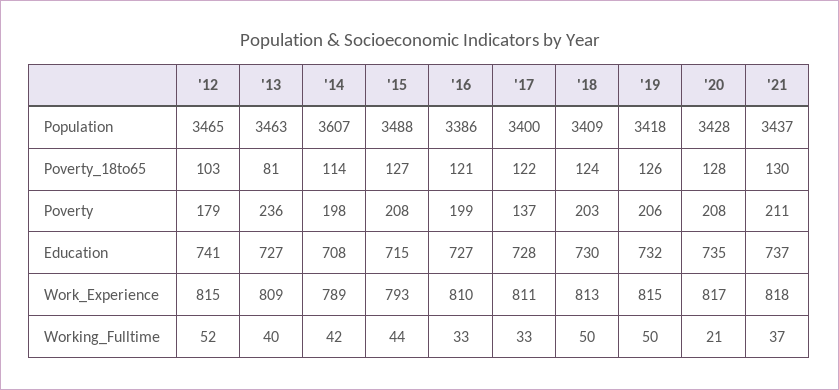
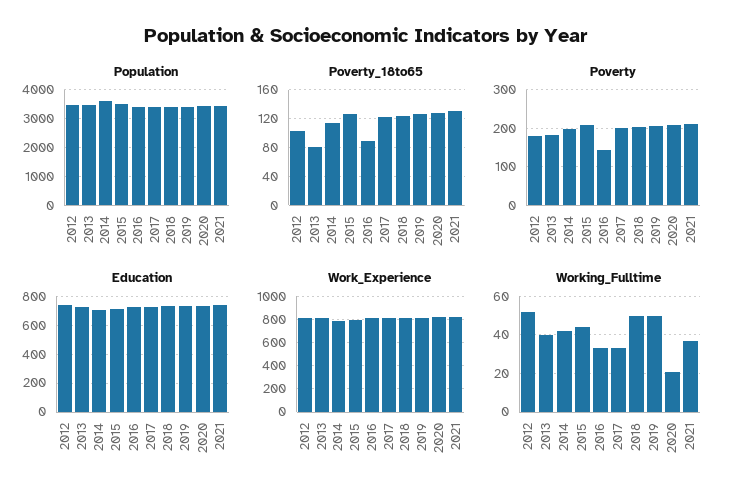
  {
    "Population": {
      "'12": 3465,
      "'13": 3463,
      "'14": 3607,
      "'15": 3488,
      "'16": 3386,
      "'17": 3400,
      "'18": 3409,
      "'19": 3418,
      "'20": 3428,
      "'21": 3437
    },
    "Poverty_18to65": {
      "'12": 103,
      "'13": 81,
      "'14": 114,
      "'15": 127,
-     "'16": 121,
+     "'16": 90,
      "'17": 122,
      "'18": 124,
      "'19": 126,
      "'20": 128,
      "'21": 130
    },
    "Poverty": {
      "'12": 179,
-     "'13": 236,
+     "'13": 180,
      "'14": 198,
      "'15": 208,
-     "'16": 199,
+     "'16": 140,
-     "'17": 137,
+     "'17": 200,
      "'18": 203,
      "'19": 206,
      "'20": 208,
      "'21": 211
    },
    "Education": {
      "'12": 741,
      "'13": 727,
      "'14": 708,
      "'15": 715,
      "'16": 727,
      "'17": 728,
      "'18": 730,
      "'19": 732,
      "'20": 735,
      "'21": 737
    },
    "Work_Experience": {
      "'12": 815,
      "'13": 809,
      "'14": 789,
      "'15": 793,
      "'16": 810,
      "'17": 811,
      "'18": 813,
      "'19": 815,
      "'20": 817,
      "'21": 818
    },
    "Working_Fulltime": {
      "'12": 52,
      "'13": 40,
      "'14": 42,
      "'15": 44,
      "'16": 33,
      "'17": 33,
      "'18": 50,
      "'19": 50,
      "'20": 21,
      "'21": 37
    }
  }

